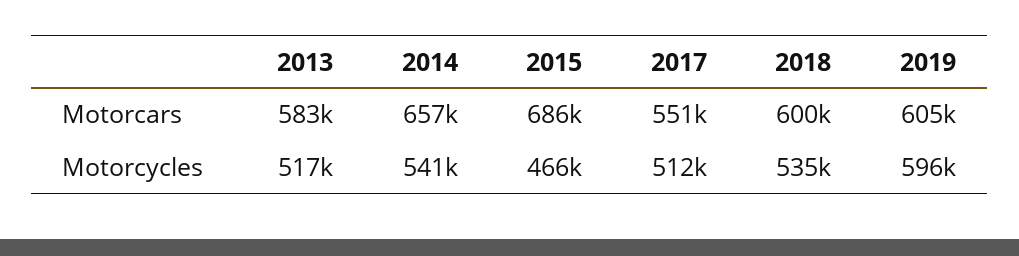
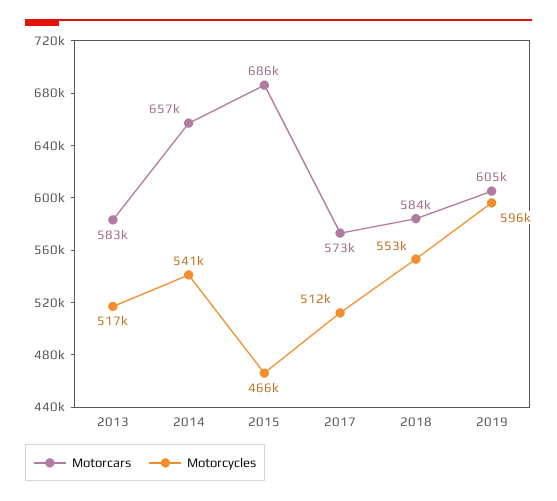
  {
    "Motorcars": {
      "2013": 583000,
      "2014": 657000,
      "2015": 686000,
-     "2017": 551000,
+     "2017": 573000,
-     "2018": 600000,
+     "2018": 584000,
      "2019": 605000
    },
    "Motorcycles": {
      "2013": 517000,
      "2014": 541000,
      "2015": 466000,
      "2017": 512000,
-     "2018": 535000,
+     "2018": 553000,
      "2019": 596000
    }
  }

